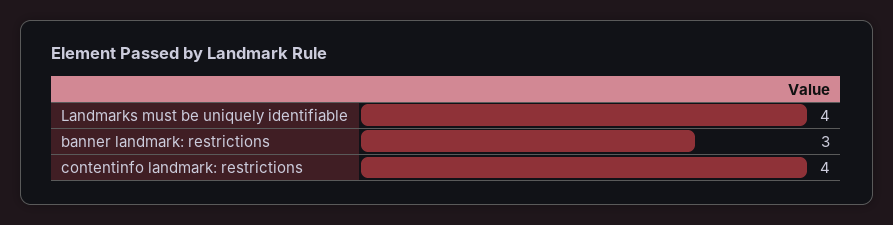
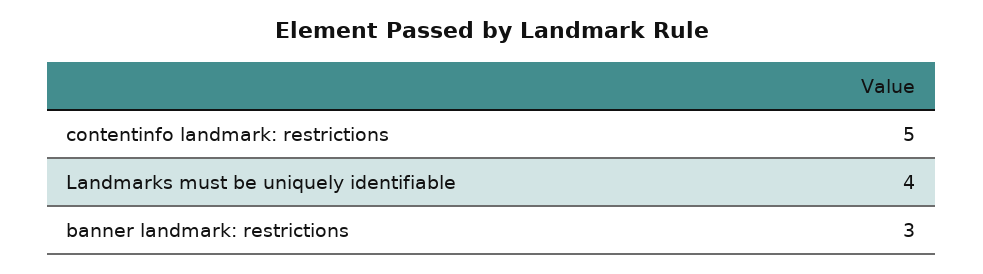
  {
    "Landmarks must be uniquely identifiable": 4,
    "banner landmark: restrictions": 3,
-   "contentinfo landmark: restrictions": 4
+   "contentinfo landmark: restrictions": 5
  }

